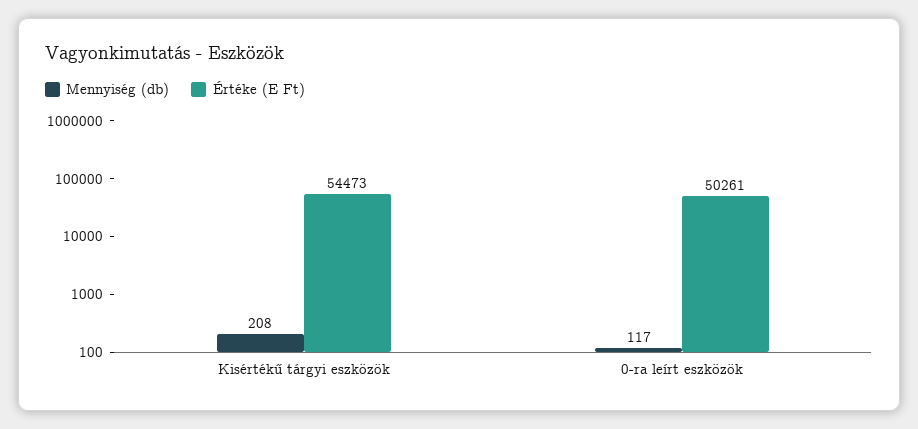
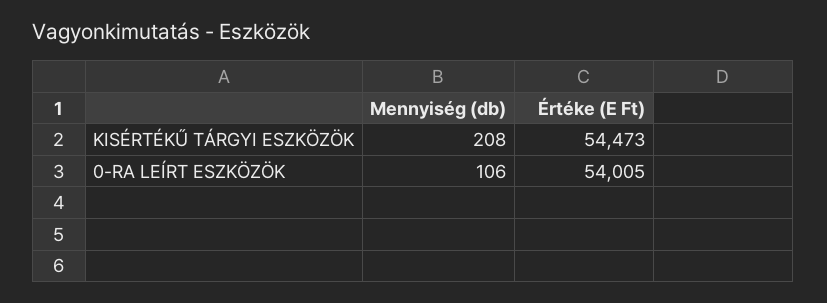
  {
    "Mennyiség (db)": {
      "Kisértékű tárgyi eszközök": 208,
-     "0-ra leírt eszközök": 117
+     "0-ra leírt eszközök": 106
    },
    "Értéke (E Ft)": {
      "Kisértékű tárgyi eszközök": 54473,
-     "0-ra leírt eszközök": 50261
+     "0-ra leírt eszközök": 54005
    }
  }

